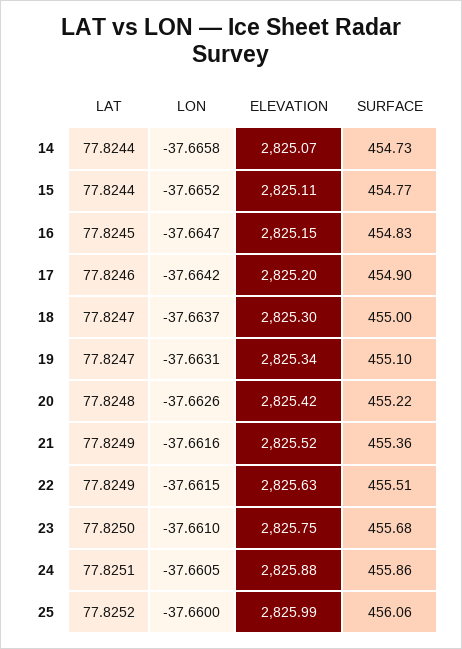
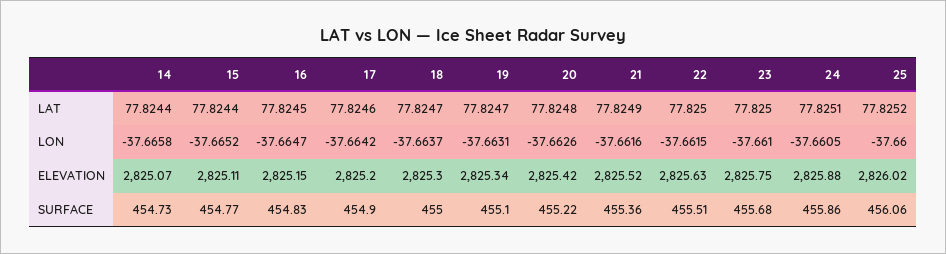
  {
    "LAT": {
      "14": 77.8244,
      "15": 77.8244,
      "16": 77.8245,
      "17": 77.8246,
      "18": 77.8247,
      "19": 77.8247,
      "20": 77.8248,
      "21": 77.8249,
-     "22": 77.8249,
+     "22": 77.825,
      "23": 77.825,
      "24": 77.8251,
      "25": 77.8252
    },
    "LON": {
      "14": -37.6658,
      "15": -37.6652,
      "16": -37.6647,
      "17": -37.6642,
      "18": -37.6637,
      "19": -37.6631,
      "20": -37.6626,
      "21": -37.6616,
      "22": -37.6615,
      "23": -37.661,
      "24": -37.6605,
      "25": -37.66
    },
    "ELEVATION": {
      "14": 2825.07,
      "15": 2825.11,
      "16": 2825.15,
      "17": 2825.2,
      "18": 2825.3,
      "19": 2825.34,
      "20": 2825.42,
      "21": 2825.52,
      "22": 2825.63,
      "23": 2825.75,
      "24": 2825.88,
-     "25": 2825.99
+     "25": 2826.02
    },
    "SURFACE": {
      "14": 454.73,
      "15": 454.77,
      "16": 454.83,
      "17": 454.9,
      "18": 455,
      "19": 455.1,
      "20": 455.22,
      "21": 455.36,
      "22": 455.51,
      "23": 455.68,
      "24": 455.86,
      "25": 456.06
    }
  }

